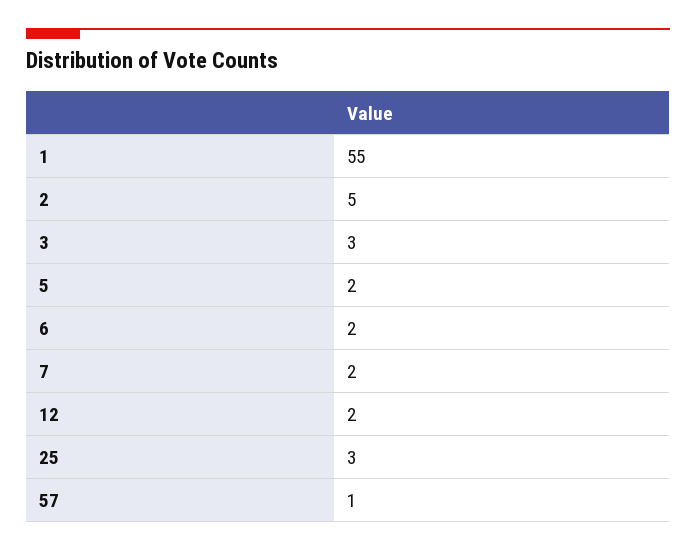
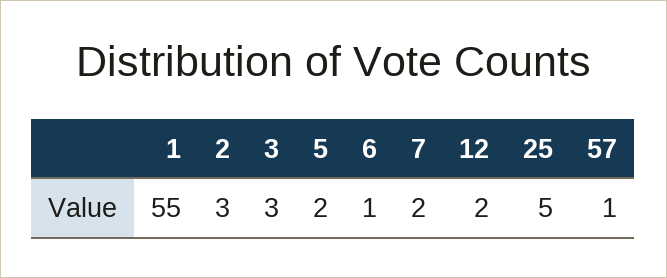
  {
    "1": 55,
-   "2": 5,
+   "2": 3,
    "3": 3,
    "5": 2,
-   "6": 2,
+   "6": 1,
    "7": 2,
    "12": 2,
-   "25": 3,
+   "25": 5,
    "57": 1
  }

